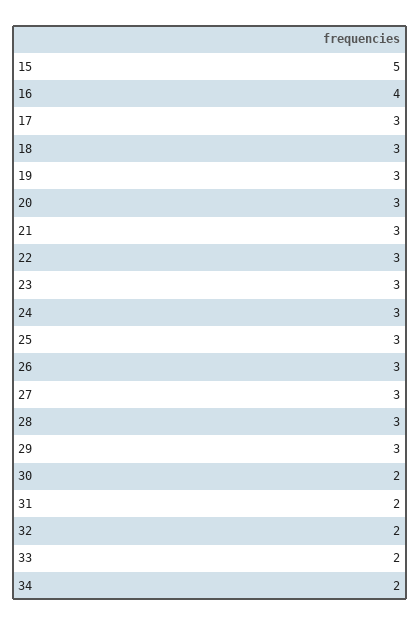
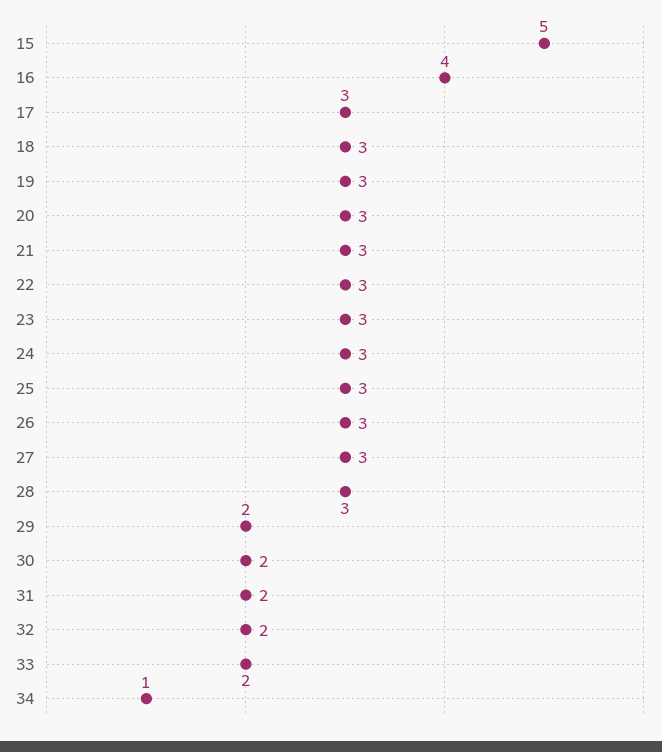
  {
    "15": 5,
    "16": 4,
    "17": 3,
    "18": 3,
    "19": 3,
    "20": 3,
    "21": 3,
    "22": 3,
    "23": 3,
    "24": 3,
    "25": 3,
    "26": 3,
    "27": 3,
    "28": 3,
-   "29": 3,
+   "29": 2,
    "30": 2,
    "31": 2,
    "32": 2,
    "33": 2,
-   "34": 2
+   "34": 1
  }

